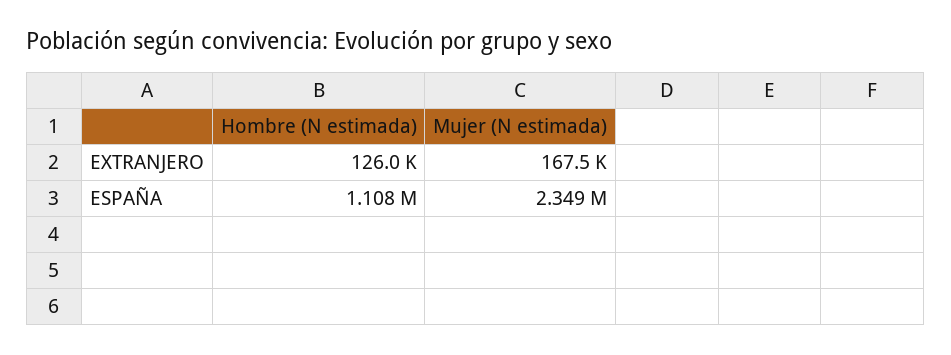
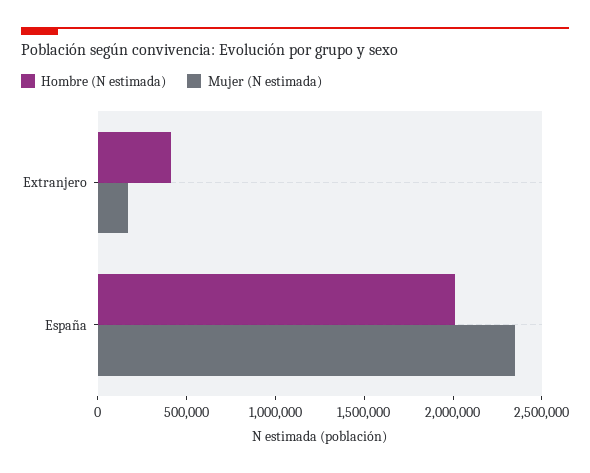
  {
    "Hombre (N estimada)": {
-     "EXTRANJERO": 126000,
+     "EXTRANJERO": 400000,
-     "ESPAÑA": 1108000
+     "ESPAÑA": 2000000
    },
    "Mujer (N estimada)": {
      "EXTRANJERO": 167500,
      "ESPAÑA": 2349000
    }
  }

